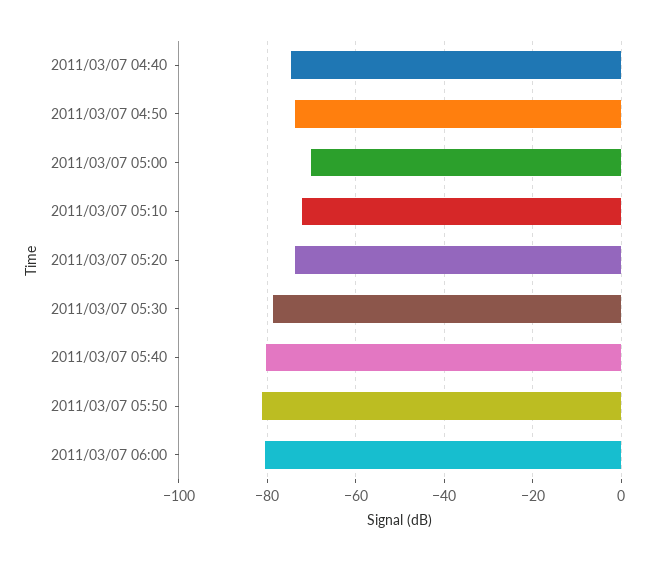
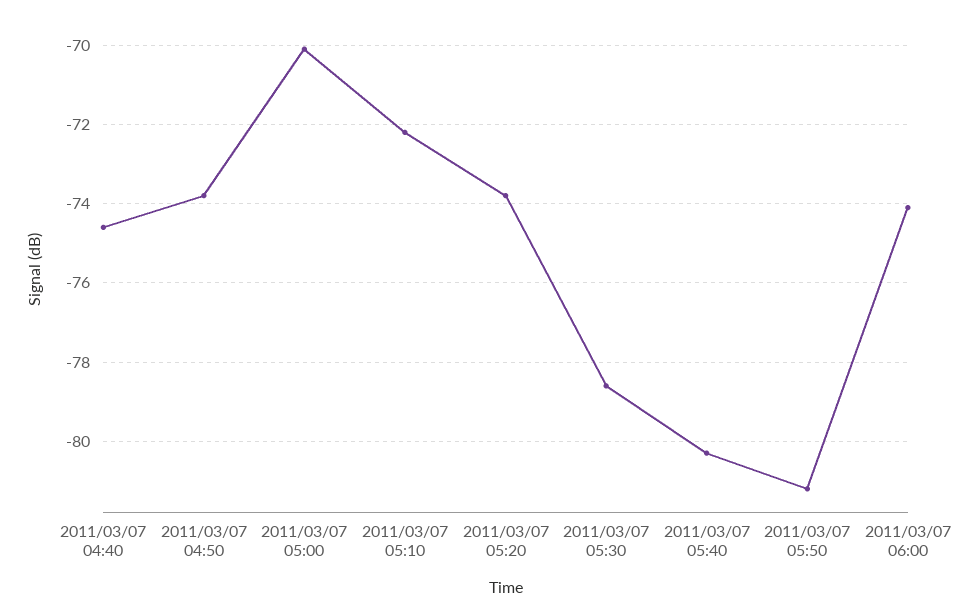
  {
    "2011/03/07 04:40": -74.5,
    "2011/03/07 04:50": -74,
    "2011/03/07 05:00": -70,
    "2011/03/07 05:10": -72,
    "2011/03/07 05:20": -74,
    "2011/03/07 05:30": -78.5,
    "2011/03/07 05:40": -80.5,
    "2011/03/07 05:50": -81,
-   "2011/03/07 06:00": -80
+   "2011/03/07 06:00": -74
  }

